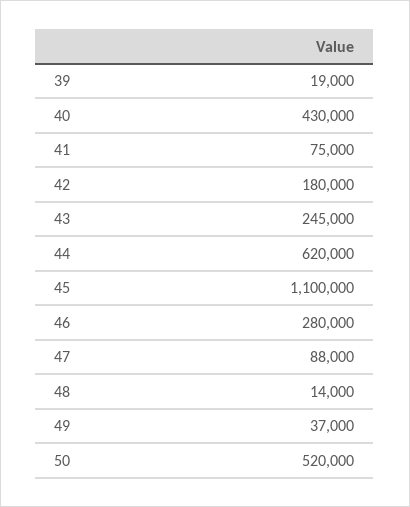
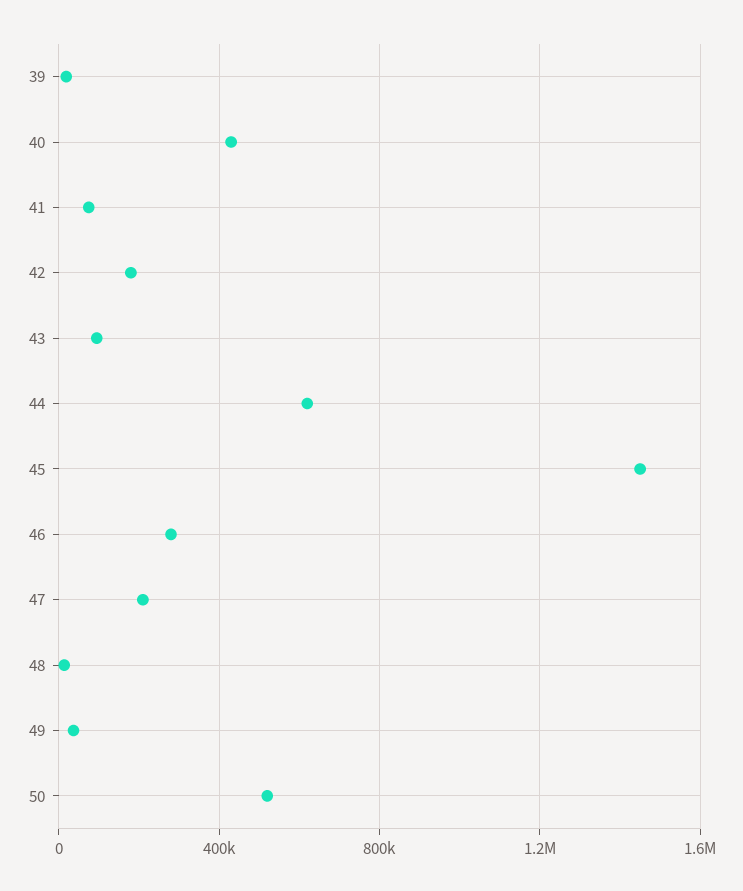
  {
    "39": 19000,
    "40": 430000,
    "41": 75000,
    "42": 180000,
-   "43": 245000,
+   "43": 100000,
    "44": 620000,
-   "45": 1100000,
+   "45": 1450000,
    "46": 280000,
-   "47": 88000,
+   "47": 200000,
    "48": 14000,
    "49": 37000,
    "50": 520000
  }

